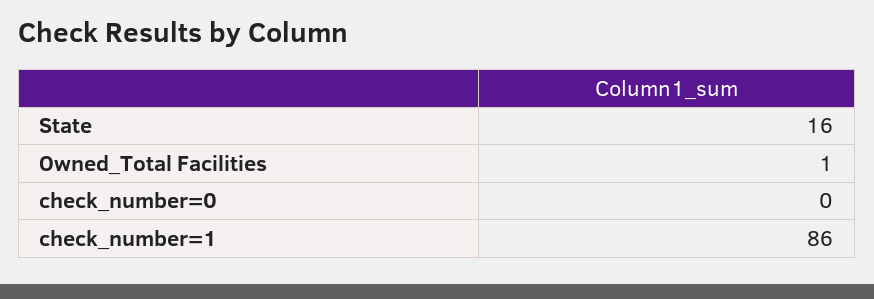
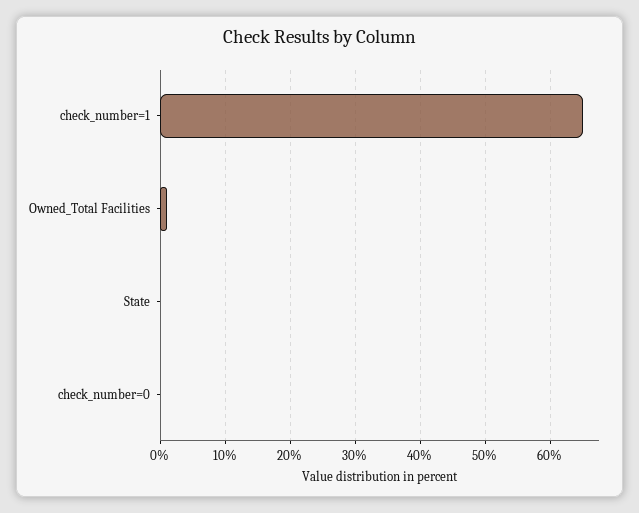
  {
-   "State": 16,
+   "State": 0,
    "Owned_Total Facilities": 1,
    "check_number=0": 0,
-   "check_number=1": 86
+   "check_number=1": 65
  }

